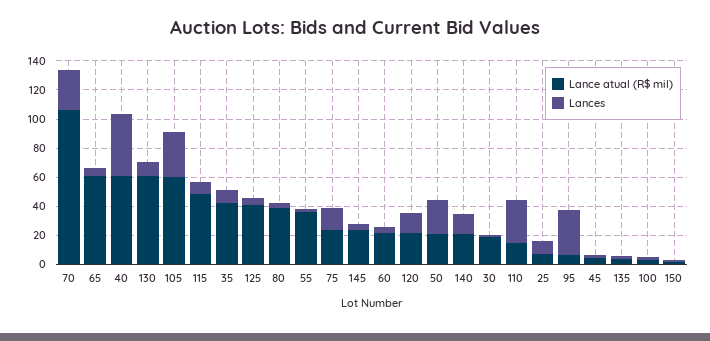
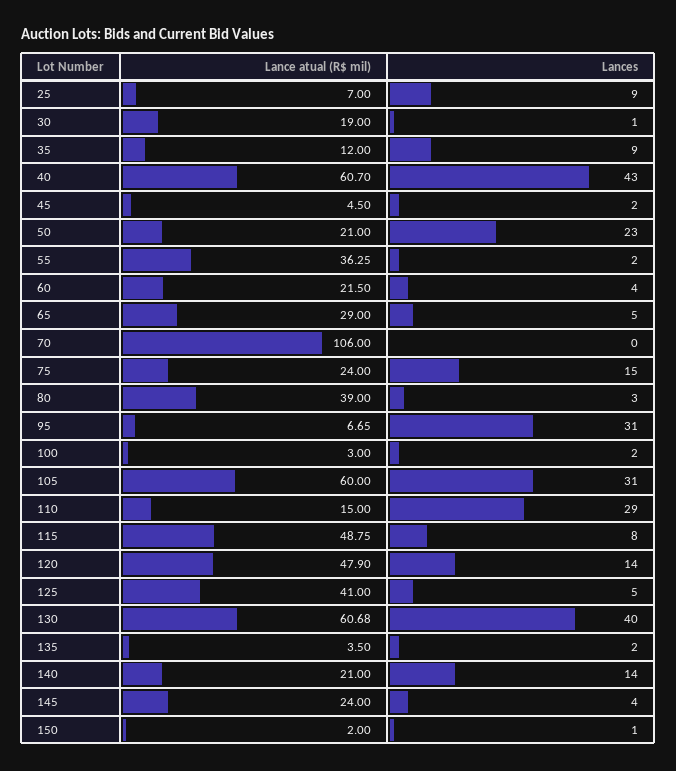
  {
    "Lance atual (R$ mil)": {
      "70": 106,
-     "65": 60,
+     "65": 29,
      "40": 60.7,
      "130": 60.68,
      "105": 60,
      "115": 48.75,
-     "35": 40,
+     "35": 12,
      "125": 41,
      "80": 39,
      "55": 36.25,
      "75": 24,
      "145": 24,
      "60": 21.5,
-     "120": 20,
+     "120": 47.9,
      "50": 21,
      "140": 21,
      "30": 19,
      "110": 15,
      "25": 7,
      "95": 6.65,
      "45": 4.5,
      "135": 3.5,
      "100": 3,
      "150": 2
    },
    "Lances": {
-     "70": 30,
+     "70": 0,
      "65": 5,
      "40": 43,
-     "130": 10,
+     "130": 40,
      "105": 31,
      "115": 8,
      "35": 9,
      "125": 5,
      "80": 3,
      "55": 2,
      "75": 15,
      "145": 4,
      "60": 4,
      "120": 14,
      "50": 23,
      "140": 14,
      "30": 1,
      "110": 29,
      "25": 9,
      "95": 31,
      "45": 2,
      "135": 2,
      "100": 2,
      "150": 1
    }
  }

